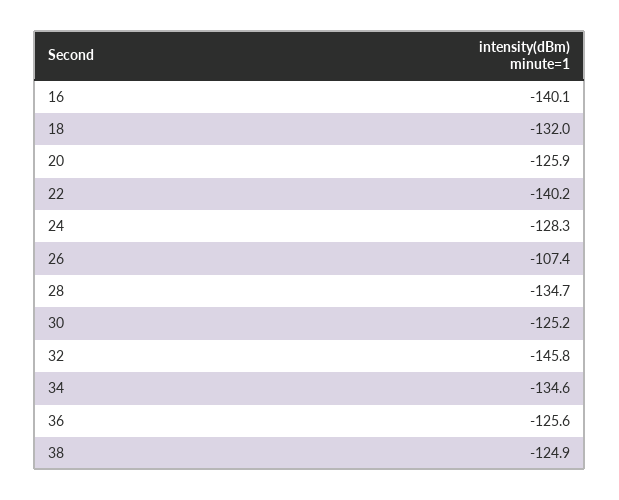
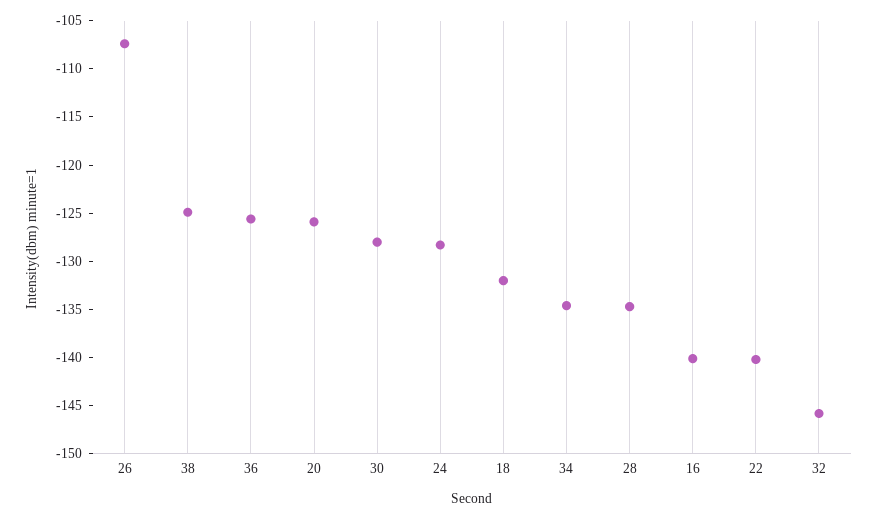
  {
    "16": -140.1,
    "18": -132,
    "20": -125.9,
    "22": -140.2,
    "24": -128.3,
    "26": -107.4,
    "28": -134.7,
-   "30": -125.2,
+   "30": -128,
    "32": -145.8,
    "34": -134.6,
    "36": -125.6,
    "38": -124.9
  }

